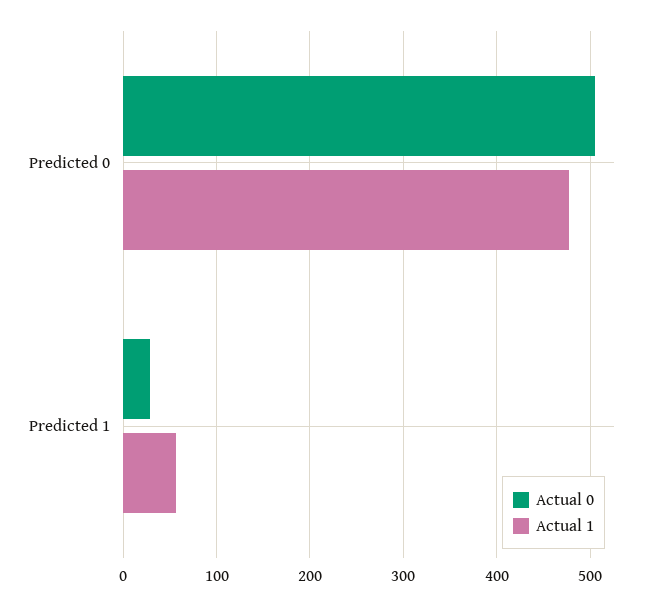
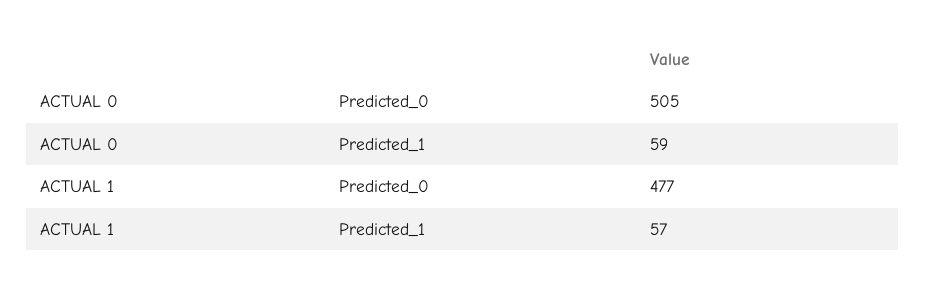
  {
    "Actual 0": {
      "Predicted 0": 505,
-     "Predicted 1": 30
+     "Predicted 1": 59
    },
    "Actual 1": {
      "Predicted 0": 477,
      "Predicted 1": 57
    }
  }

